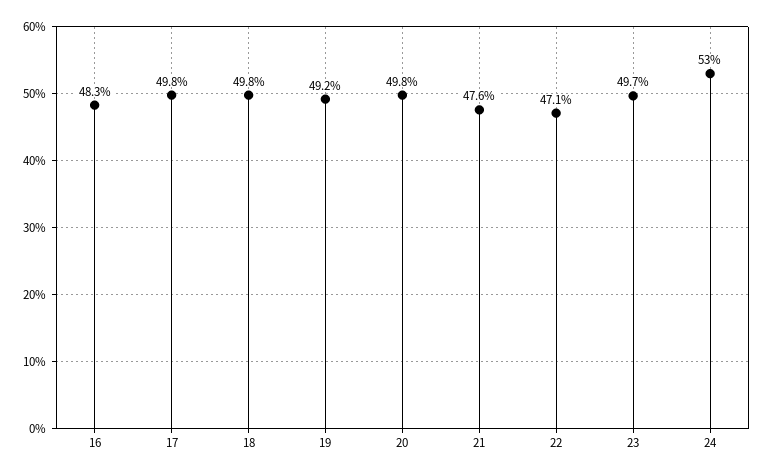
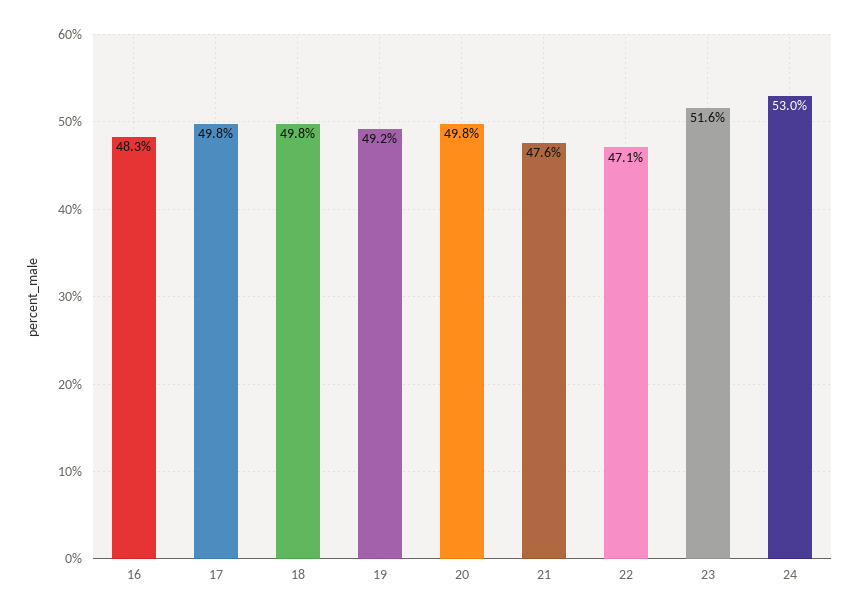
  {
    "16": 48.3,
    "17": 49.8,
    "18": 49.8,
    "19": 49.2,
    "20": 49.8,
    "21": 47.6,
    "22": 47.1,
-   "23": 49.7,
+   "23": 51.6,
    "24": 53
  }

